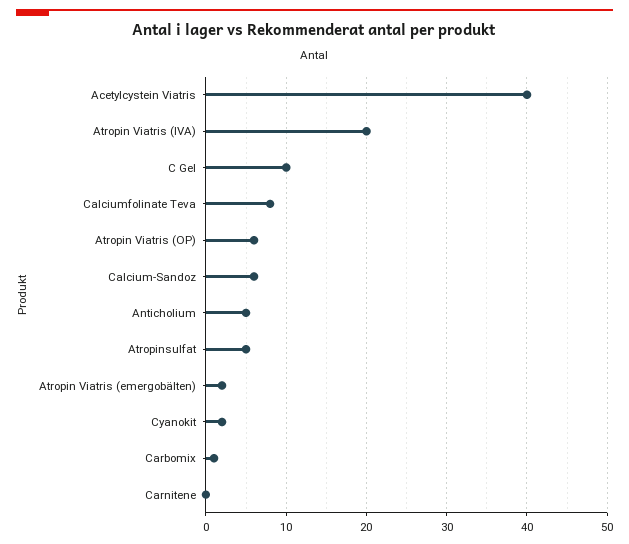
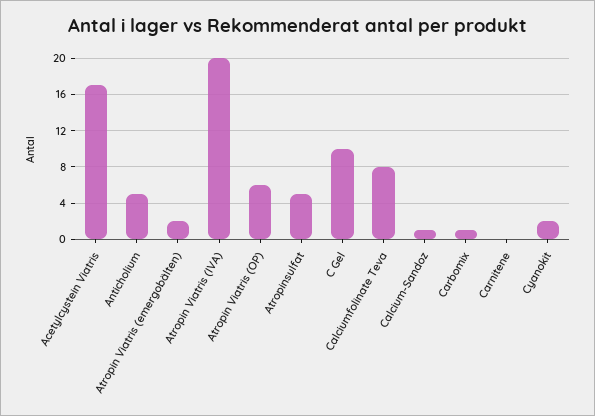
  {
-   "Acetylcystein Viatris": 40,
+   "Acetylcystein Viatris": 17,
    "Atropin Viatris (IVA)": 20,
    "C Gel": 10,
    "Calciumfolinate Teva": 8,
    "Atropin Viatris (OP)": 6,
-   "Calcium-Sandoz": 6,
+   "Calcium-Sandoz": 1,
    "Anticholium": 5,
    "Atropinsulfat": 5,
    "Atropin Viatris (emergobälten)": 2,
    "Cyanokit": 2,
    "Carbomix": 1,
    "Carnitene": 0
  }

